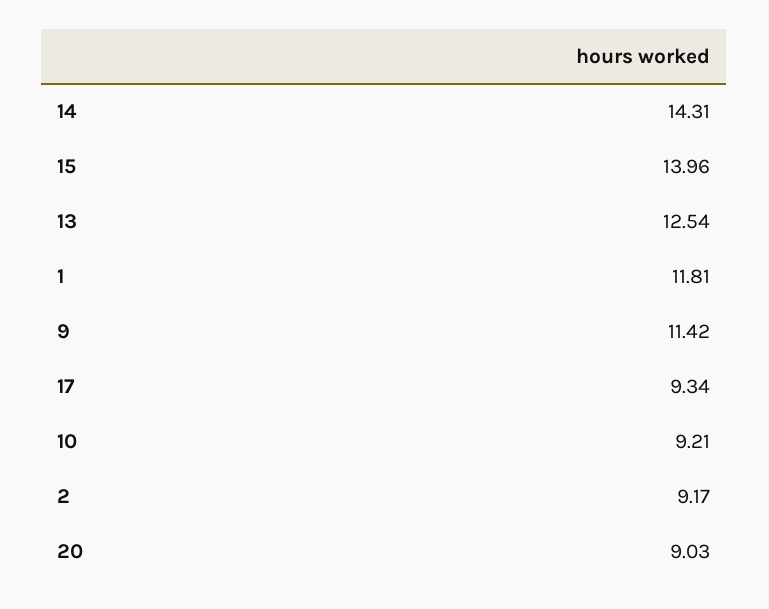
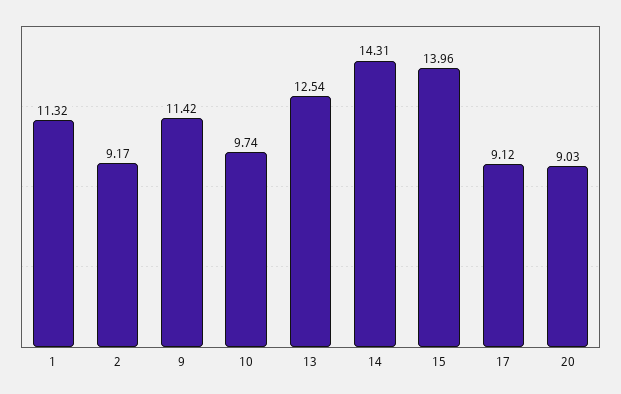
  {
    "14": 14.31,
    "15": 13.96,
    "13": 12.54,
-   "1": 11.81,
+   "1": 11.32,
    "9": 11.42,
-   "17": 9.34,
+   "17": 9.12,
-   "10": 9.21,
+   "10": 9.74,
    "2": 9.17,
    "20": 9.03
  }

